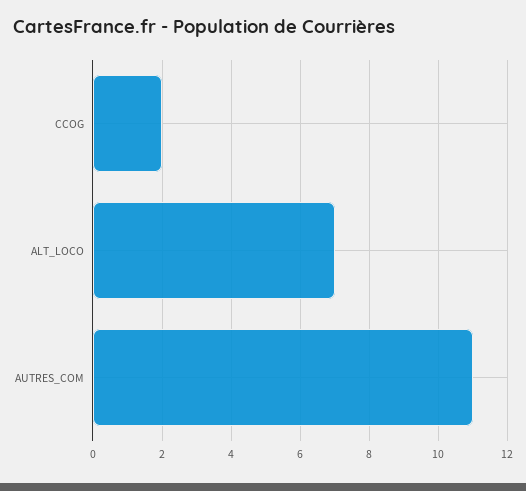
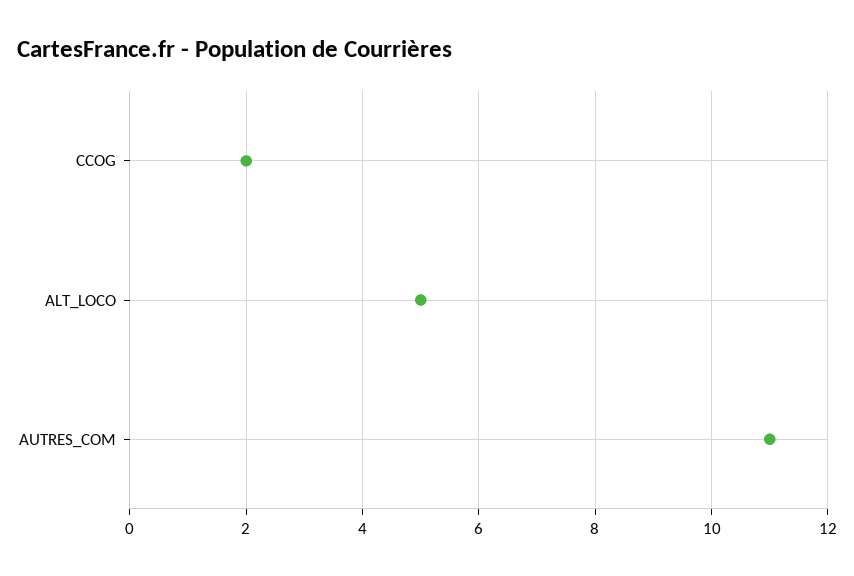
  {
    "CCOG": 2,
-   "ALT_LOCO": 7,
+   "ALT_LOCO": 5,
    "AUTRES_COM": 11
  }

